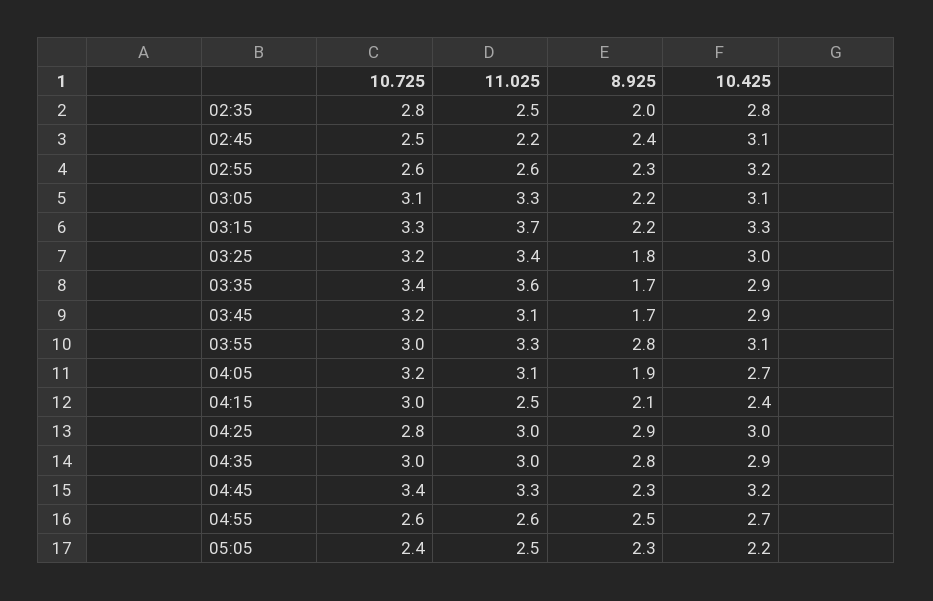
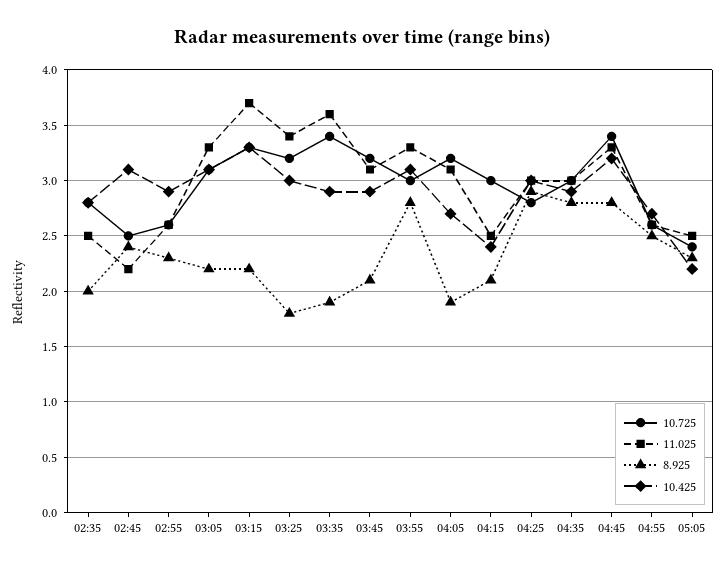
  {
    "10.725": {
      "02:35": 2.8,
      "02:45": 2.5,
      "02:55": 2.6,
      "03:05": 3.1,
      "03:15": 3.3,
      "03:25": 3.2,
      "03:35": 3.4,
      "03:45": 3.2,
      "03:55": 3,
      "04:05": 3.2,
      "04:15": 3,
      "04:25": 2.8,
      "04:35": 3,
      "04:45": 3.4,
      "04:55": 2.6,
      "05:05": 2.4
    },
    "11.025": {
      "02:35": 2.5,
      "02:45": 2.2,
      "02:55": 2.6,
      "03:05": 3.3,
      "03:15": 3.7,
      "03:25": 3.4,
      "03:35": 3.6,
      "03:45": 3.1,
      "03:55": 3.3,
      "04:05": 3.1,
      "04:15": 2.5,
      "04:25": 3,
      "04:35": 3,
      "04:45": 3.3,
      "04:55": 2.6,
      "05:05": 2.5
    },
    "8.925": {
      "02:35": 2,
      "02:45": 2.4,
      "02:55": 2.3,
      "03:05": 2.2,
      "03:15": 2.2,
      "03:25": 1.8,
-     "03:35": 1.7,
+     "03:35": 1.9,
-     "03:45": 1.7,
+     "03:45": 2.1,
      "03:55": 2.8,
      "04:05": 1.9,
      "04:15": 2.1,
      "04:25": 2.9,
      "04:35": 2.8,
-     "04:45": 2.3,
+     "04:45": 2.8,
      "04:55": 2.5,
      "05:05": 2.3
    },
    "10.425": {
      "02:35": 2.8,
      "02:45": 3.1,
-     "02:55": 3.2,
+     "02:55": 2.9,
      "03:05": 3.1,
      "03:15": 3.3,
      "03:25": 3,
      "03:35": 2.9,
      "03:45": 2.9,
      "03:55": 3.1,
      "04:05": 2.7,
      "04:15": 2.4,
      "04:25": 3,
      "04:35": 2.9,
      "04:45": 3.2,
      "04:55": 2.7,
      "05:05": 2.2
    }
  }

